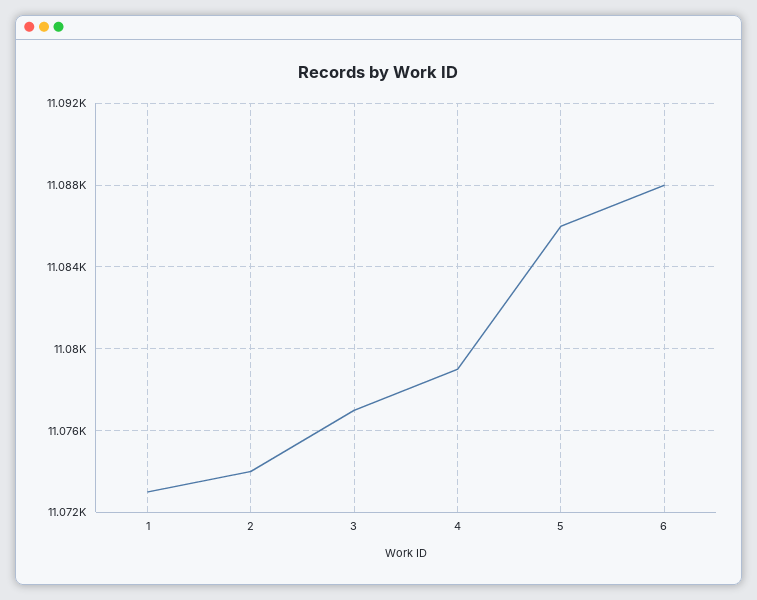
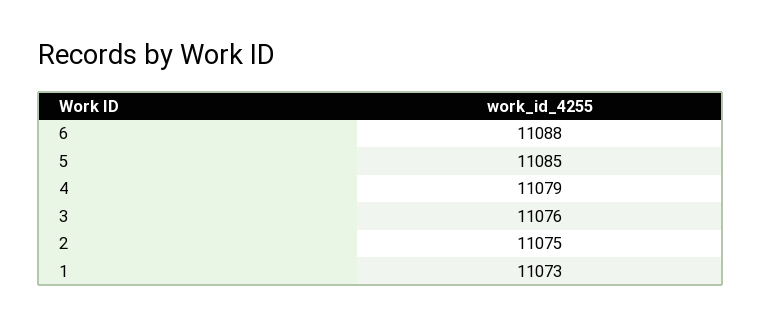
  {
    "1": 11073,
-   "2": 11074,
+   "2": 11075,
-   "3": 11077,
+   "3": 11076,
    "4": 11079,
-   "5": 11086,
+   "5": 11085,
    "6": 11088
  }

